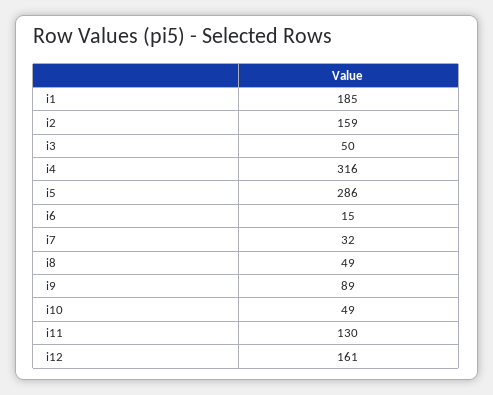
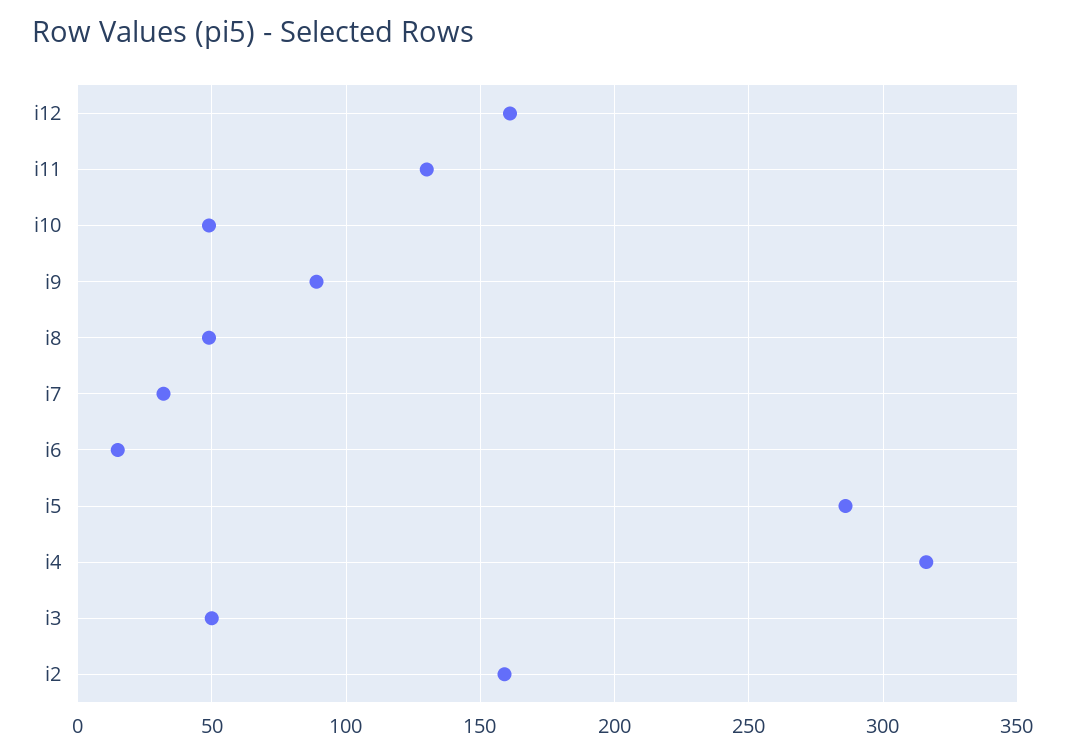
  {
-   "i1": 185,
    "i2": 159,
    "i3": 50,
    "i4": 316,
    "i5": 286,
    "i6": 15,
    "i7": 32,
    "i8": 49,
    "i9": 89,
    "i10": 49,
    "i11": 130,
    "i12": 161
  }

